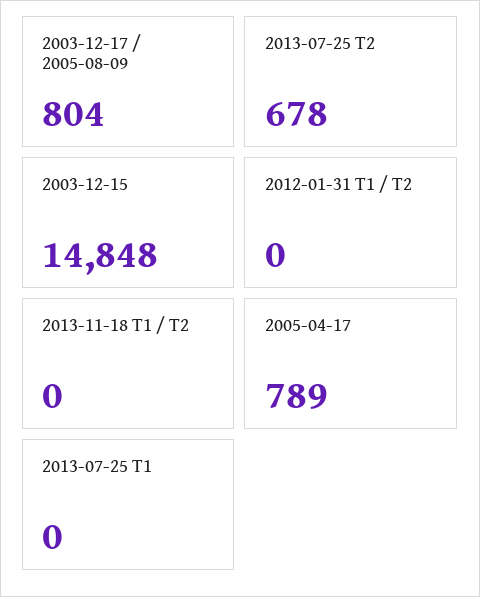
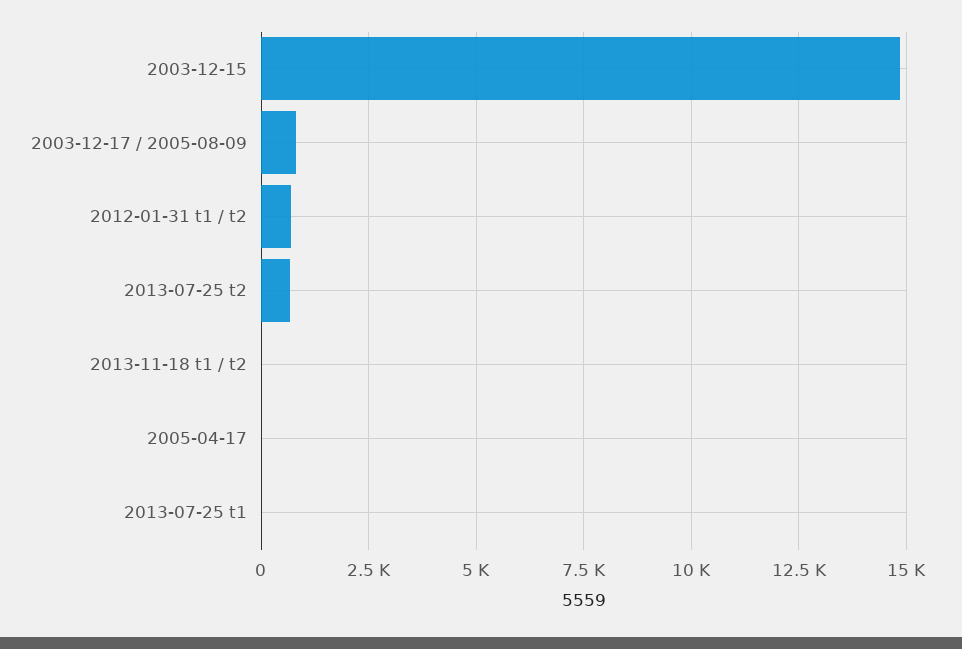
  {
    "2003-12-17 / 2005-08-09": 804,
    "2013-07-25 T2": 678,
    "2003-12-15": 14848,
-   "2012-01-31 T1 / T2": 0,
+   "2012-01-31 T1 / T2": 750,
    "2013-11-18 T1 / T2": 0,
-   "2005-04-17": 789,
+   "2005-04-17": 0,
    "2013-07-25 T1": 0
  }

